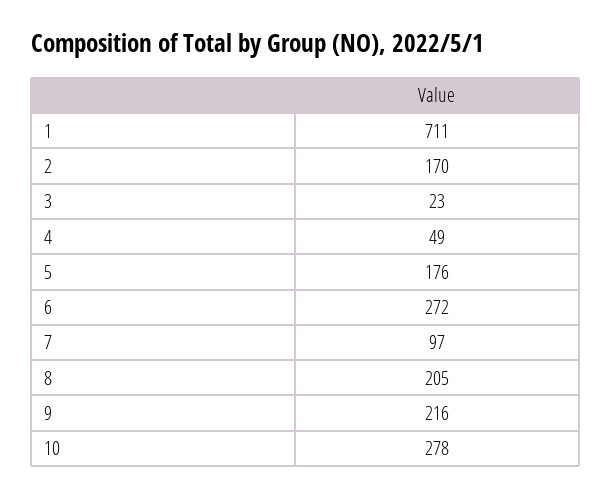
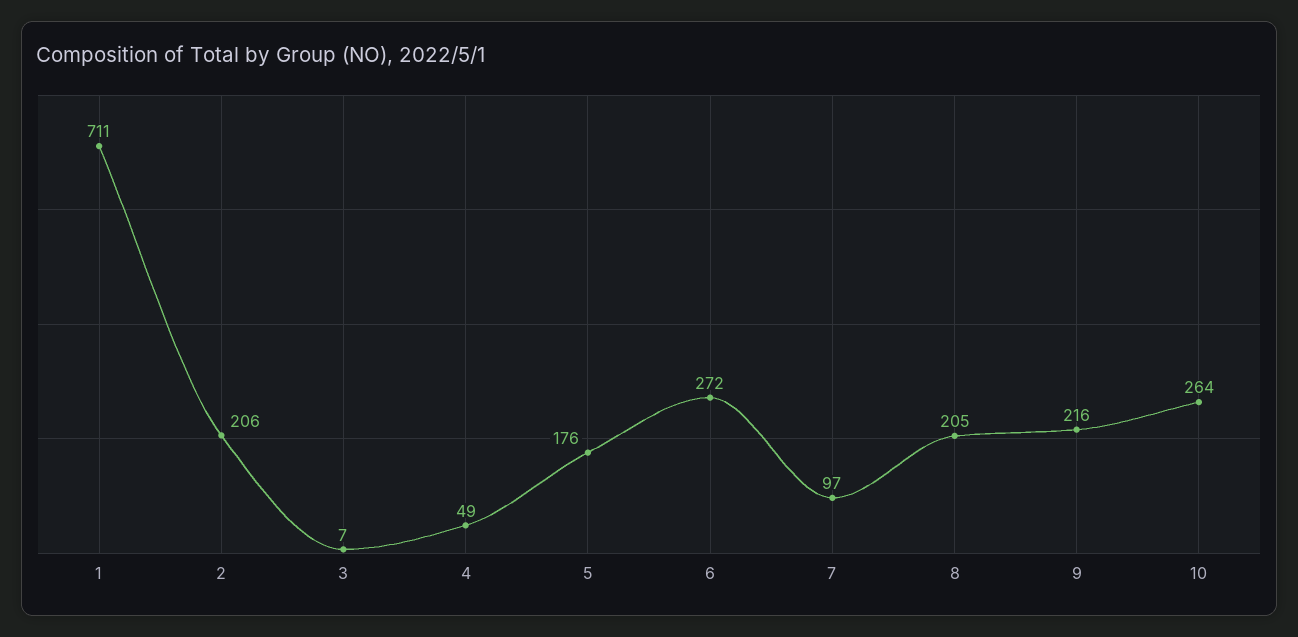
  {
    "1": 711,
-   "2": 170,
+   "2": 206,
-   "3": 23,
+   "3": 7,
    "4": 49,
    "5": 176,
    "6": 272,
    "7": 97,
    "8": 205,
    "9": 216,
-   "10": 278
+   "10": 264
  }

